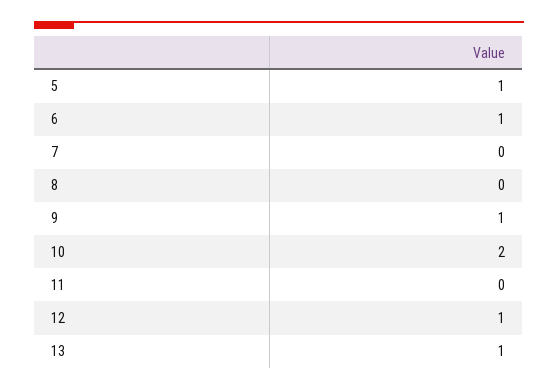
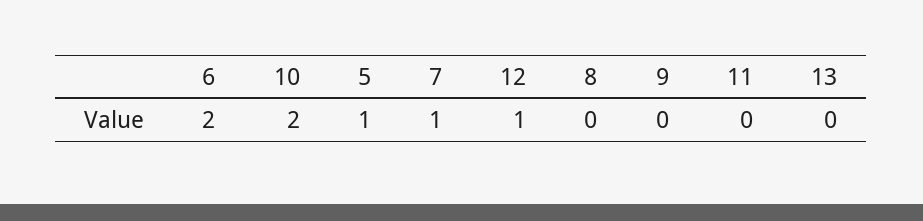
  {
    "5": 1,
-   "6": 1,
+   "6": 2,
-   "7": 0,
+   "7": 1,
    "8": 0,
-   "9": 1,
+   "9": 0,
    "10": 2,
    "11": 0,
    "12": 1,
-   "13": 1
+   "13": 0
  }

